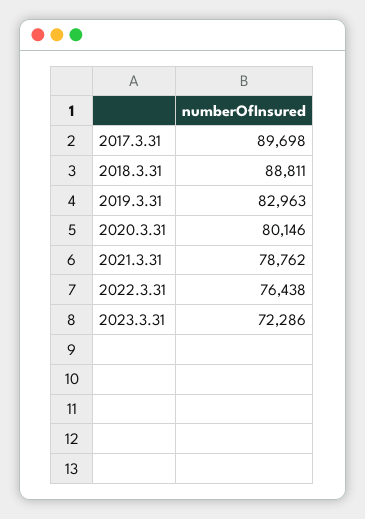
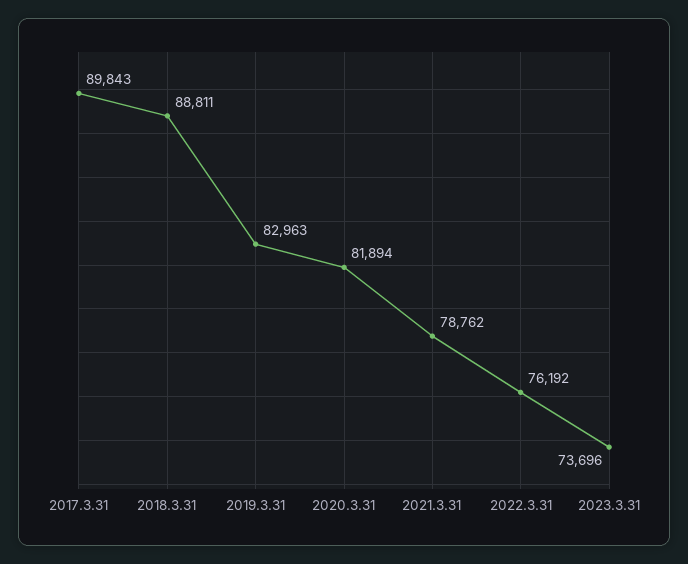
  {
-   "2017.3.31": 89698,
+   "2017.3.31": 89843,
    "2018.3.31": 88811,
    "2019.3.31": 82963,
-   "2020.3.31": 80146,
+   "2020.3.31": 81894,
    "2021.3.31": 78762,
-   "2022.3.31": 76438,
+   "2022.3.31": 76192,
-   "2023.3.31": 72286
+   "2023.3.31": 73696
  }

